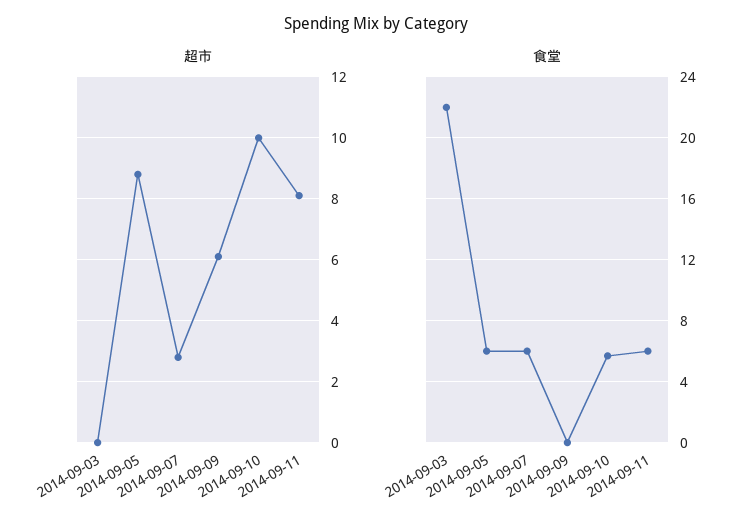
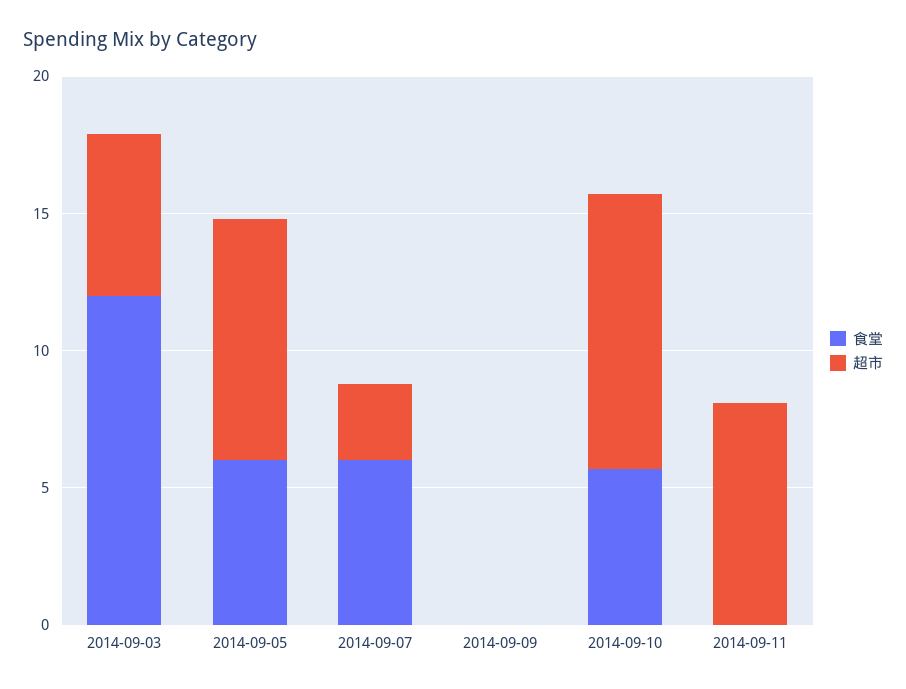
  {
    "超市": {
-     "2014-09-03": 0,
+     "2014-09-03": 6,
      "2014-09-05": 9,
      "2014-09-07": 3,
-     "2014-09-09": 6,
+     "2014-09-09": 0,
      "2014-09-10": 10,
      "2014-09-11": 8
    },
    "食堂": {
-     "2014-09-03": 22,
+     "2014-09-03": 12,
      "2014-09-05": 6,
      "2014-09-07": 6,
      "2014-09-09": 0,
      "2014-09-10": 5.5,
-     "2014-09-11": 6
+     "2014-09-11": 0
    }
  }

